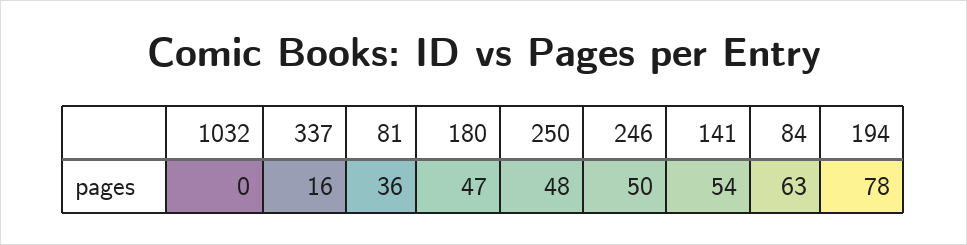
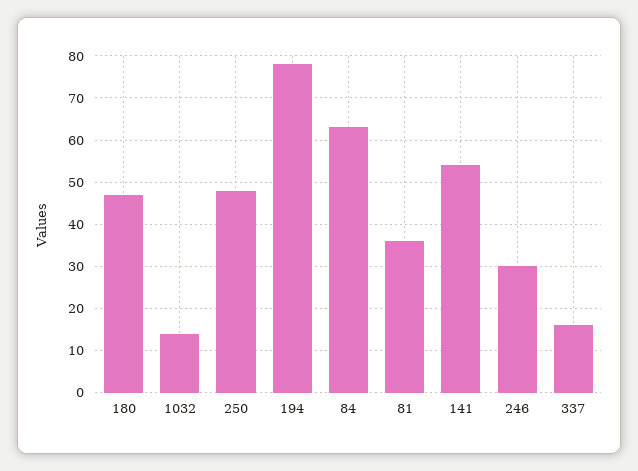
  {
-   "1032": 0,
+   "1032": 15,
    "337": 16,
    "81": 36,
    "180": 47,
    "250": 48,
-   "246": 50,
+   "246": 30,
    "141": 54,
    "84": 63,
    "194": 78
  }

